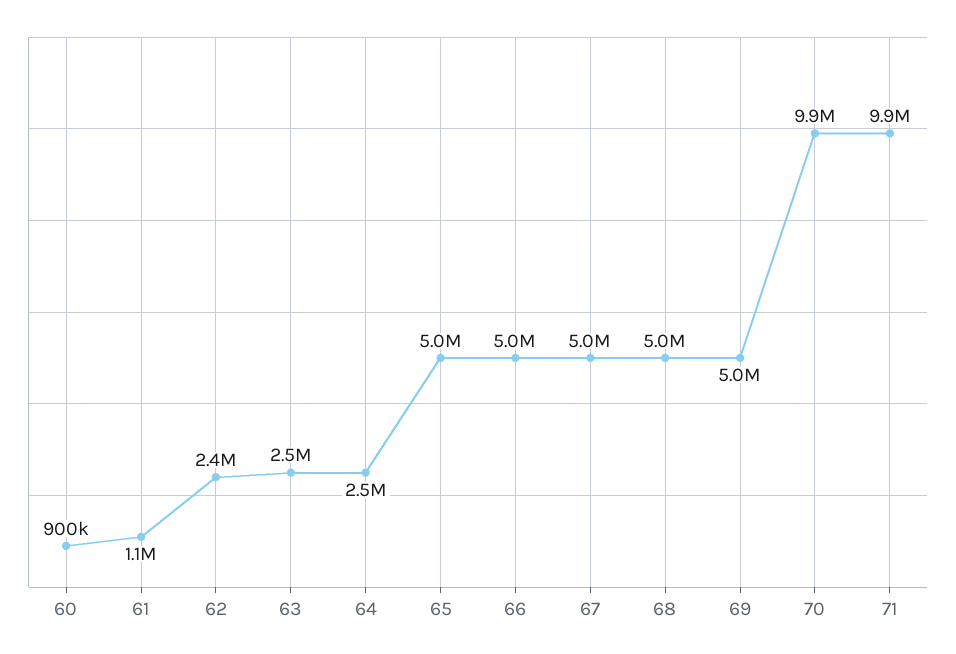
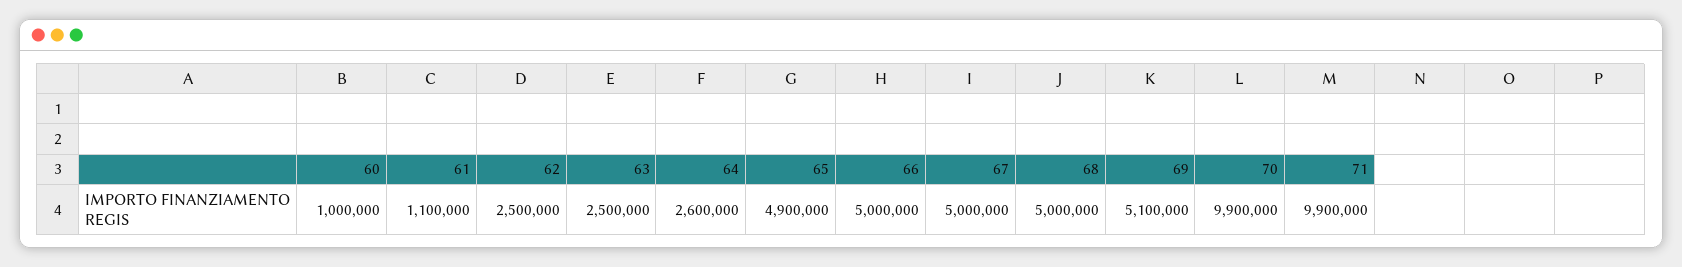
  {
-   "60": 900000,
+   "60": 1000000,
    "61": 1100000,
-   "62": 2400000,
+   "62": 2500000,
    "63": 2500000,
-   "64": 2500000,
+   "64": 2600000,
-   "65": 5000000,
+   "65": 4900000,
    "66": 5000000,
    "67": 5000000,
    "68": 5000000,
-   "69": 5000000,
+   "69": 5100000,
    "70": 9900000,
    "71": 9900000
  }

